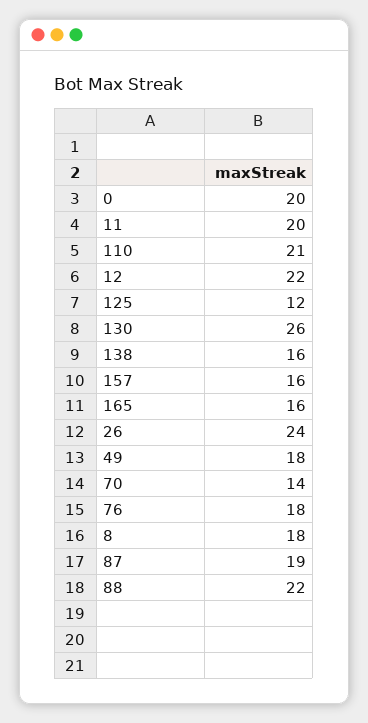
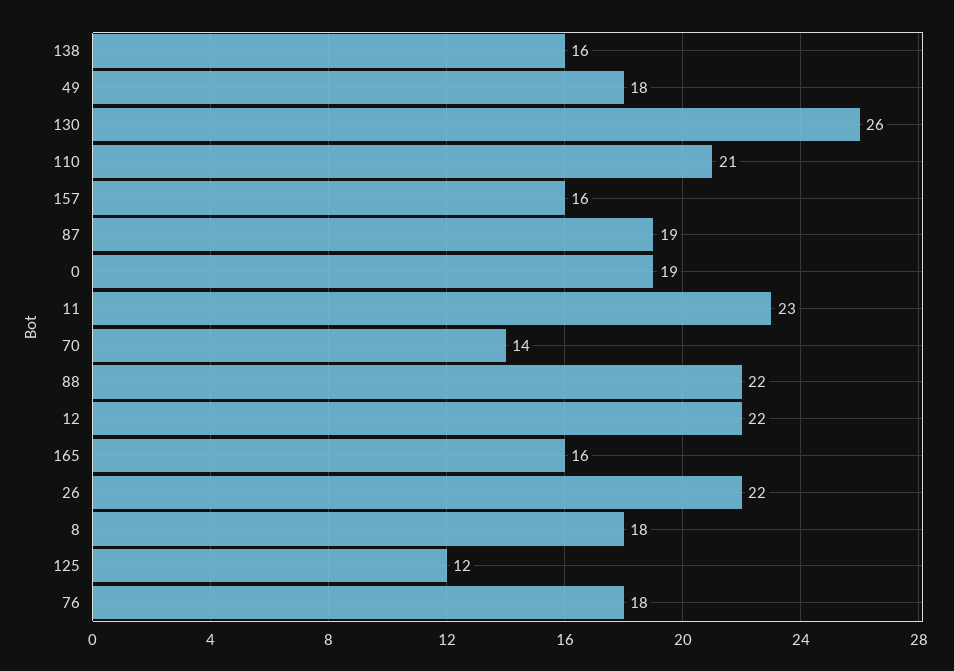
  {
-   "0": 20,
+   "0": 19,
-   "11": 20,
+   "11": 23,
    "110": 21,
    "12": 22,
    "125": 12,
    "130": 26,
    "138": 16,
    "157": 16,
    "165": 16,
-   "26": 24,
+   "26": 22,
    "49": 18,
    "70": 14,
    "76": 18,
    "8": 18,
    "87": 19,
    "88": 22
  }

